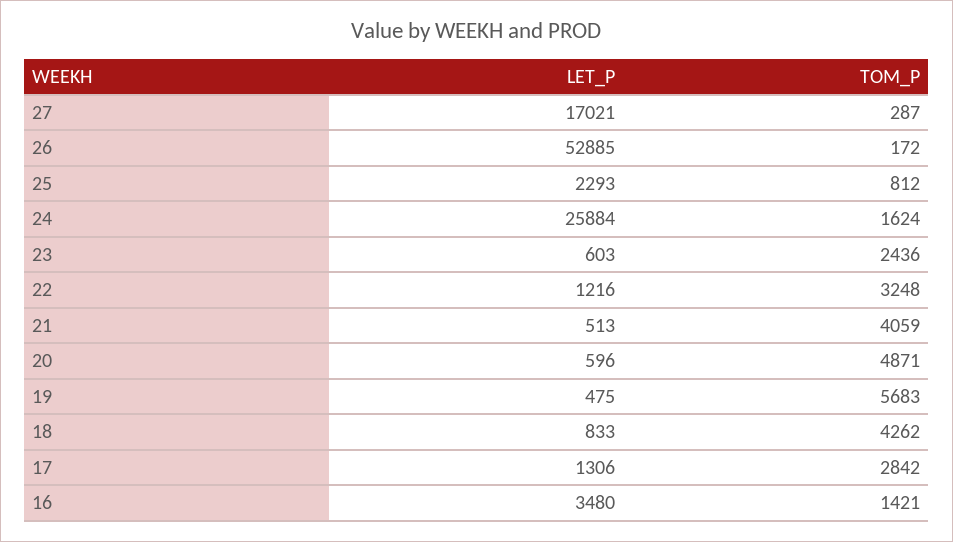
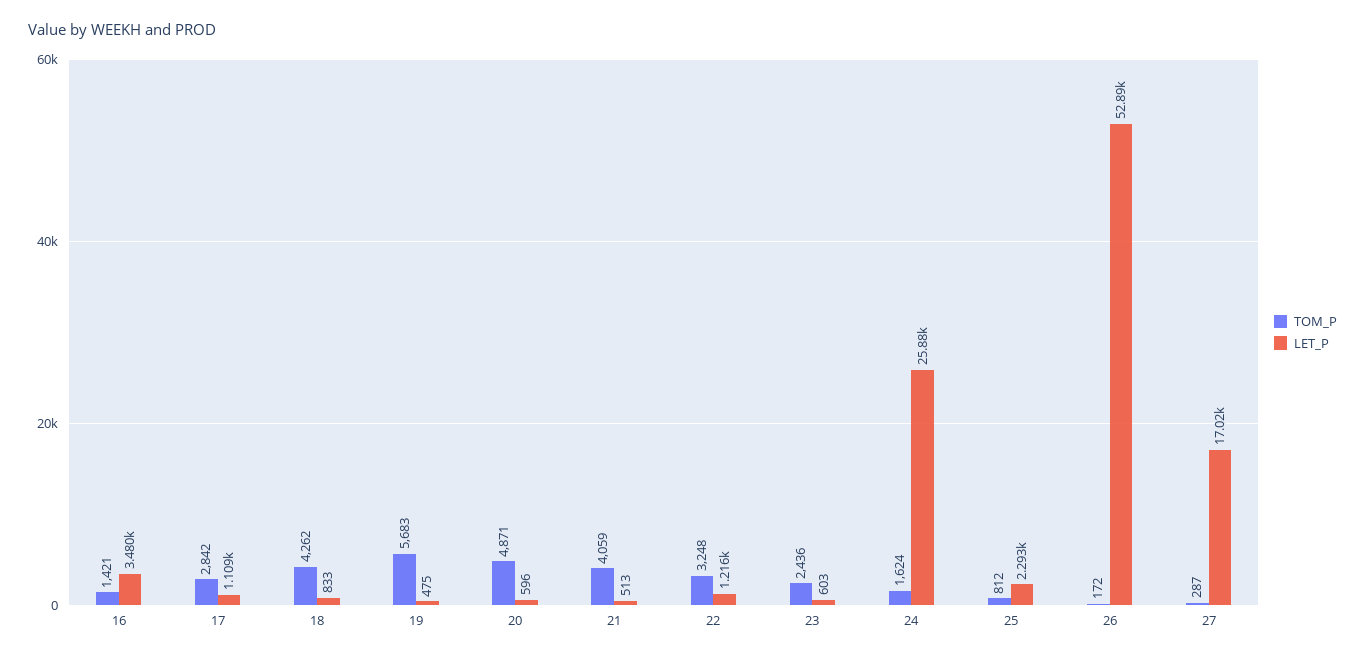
  {
    "LET_P": {
      "27": 17021,
      "26": 52885,
      "25": 2293,
      "24": 25884,
      "23": 603,
      "22": 1216,
      "21": 513,
      "20": 596,
      "19": 475,
      "18": 833,
-     "17": 1306,
+     "17": 1109,
      "16": 3480
    },
    "TOM_P": {
      "27": 287,
      "26": 172,
      "25": 812,
      "24": 1624,
      "23": 2436,
      "22": 3248,
      "21": 4059,
      "20": 4871,
      "19": 5683,
      "18": 4262,
      "17": 2842,
      "16": 1421
    }
  }

